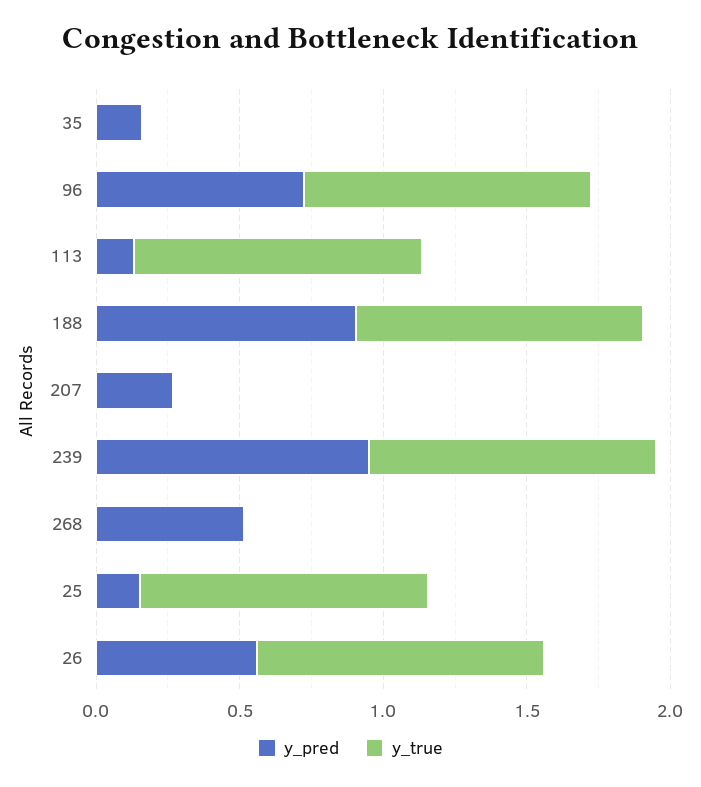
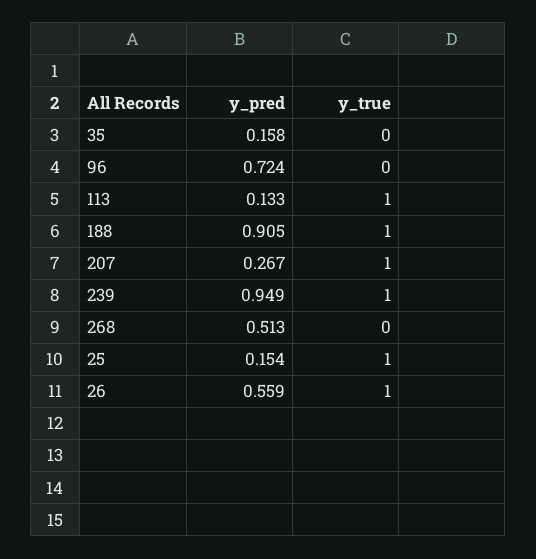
  {
    "y_pred": {
      "35": 0.158,
      "96": 0.724,
      "113": 0.133,
      "188": 0.905,
      "207": 0.267,
      "239": 0.949,
      "268": 0.513,
      "25": 0.154,
      "26": 0.559
    },
    "y_true": {
      "35": 0,
-     "96": 1,
+     "96": 0,
      "113": 1,
      "188": 1,
-     "207": 0,
+     "207": 1,
      "239": 1,
      "268": 0,
      "25": 1,
      "26": 1
    }
  }

